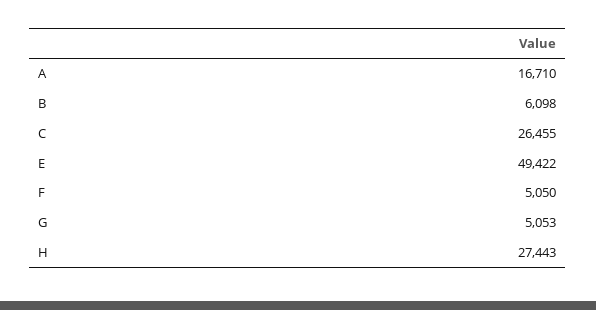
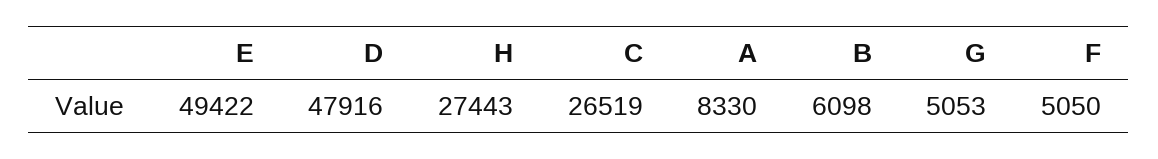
  {
-   "A": 16710,
+   "A": 8330,
    "B": 6098,
-   "C": 26455,
+   "C": 26519,
    "E": 49422,
    "F": 5050,
    "G": 5053,
-   "H": 27443
+   "H": 27443,
+   "D": 47916
  }

